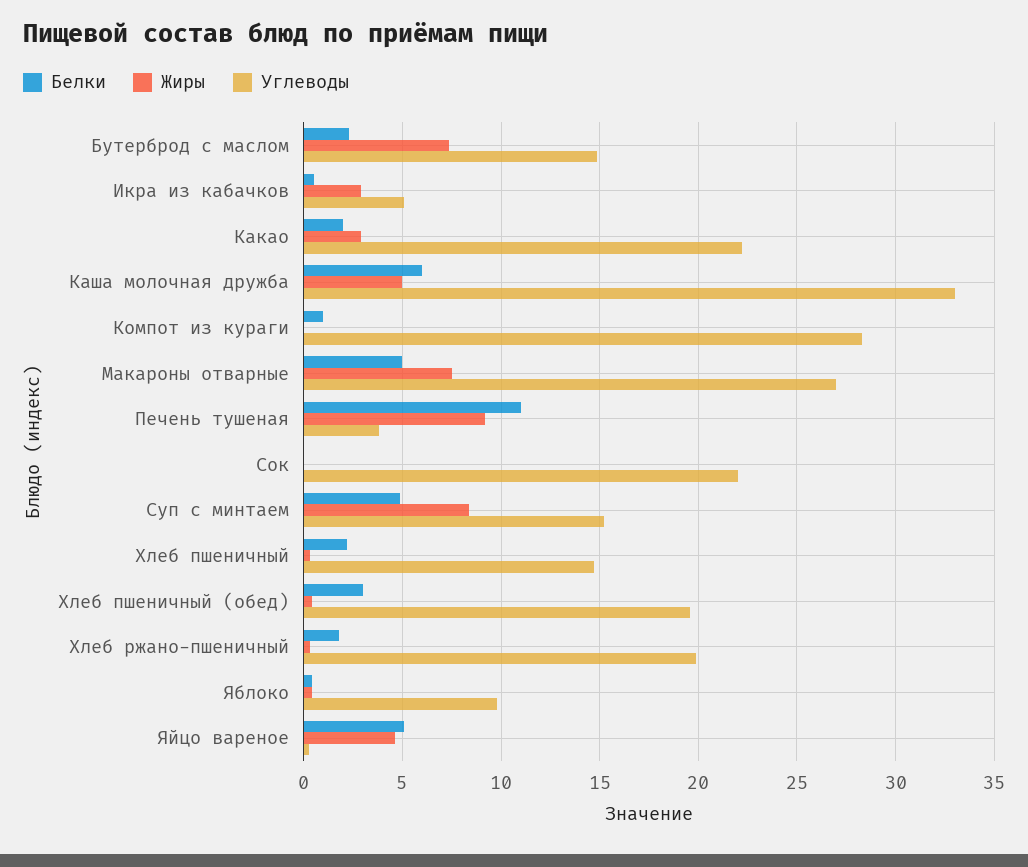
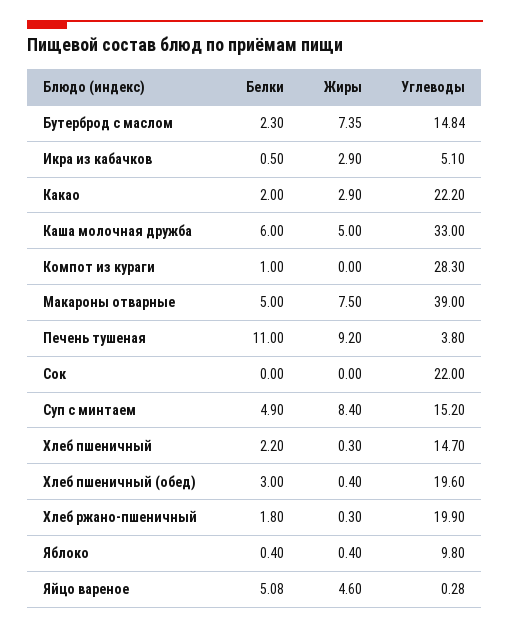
  {
    "Белки": {
      "Бутерброд с маслом": 2.3,
      "Икра из кабачков": 0.5,
      "Какао": 2,
      "Каша молочная дружба": 6,
      "Компот из кураги": 1,
      "Макароны отварные": 5,
      "Печень тушеная": 11,
      "Сок": 0,
      "Суп с минтаем": 4.9,
      "Хлеб пшеничный": 2.2,
      "Хлеб пшеничный (обед)": 3,
      "Хлеб ржано-пшеничный": 1.8,
      "Яблоко": 0.4,
      "Яйцо вареное": 5.08
    },
    "Жиры": {
      "Бутерброд с маслом": 7.35,
      "Икра из кабачков": 2.9,
      "Какао": 2.9,
      "Каша молочная дружба": 5,
      "Компот из кураги": 0,
      "Макароны отварные": 7.5,
      "Печень тушеная": 9.2,
      "Сок": 0,
      "Суп с минтаем": 8.4,
      "Хлеб пшеничный": 0.3,
      "Хлеб пшеничный (обед)": 0.4,
      "Хлеб ржано-пшеничный": 0.3,
      "Яблоко": 0.4,
      "Яйцо вареное": 4.6
    },
    "Углеводы": {
      "Бутерброд с маслом": 14.84,
      "Икра из кабачков": 5.1,
      "Какао": 22.2,
      "Каша молочная дружба": 33,
      "Компот из кураги": 28.3,
-     "Макароны отварные": 27,
+     "Макароны отварные": 39,
      "Печень тушеная": 3.8,
      "Сок": 22,
      "Суп с минтаем": 15.2,
      "Хлеб пшеничный": 14.7,
      "Хлеб пшеничный (обед)": 19.6,
      "Хлеб ржано-пшеничный": 19.9,
      "Яблоко": 9.8,
      "Яйцо вареное": 0.28
    }
  }

